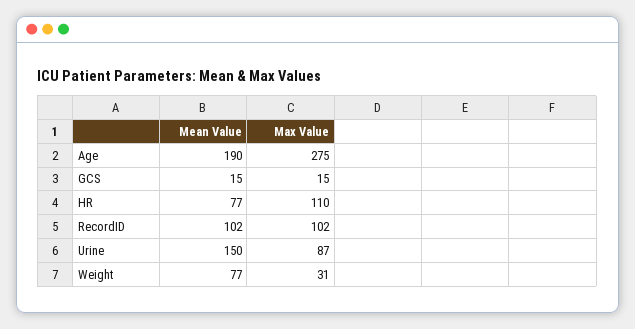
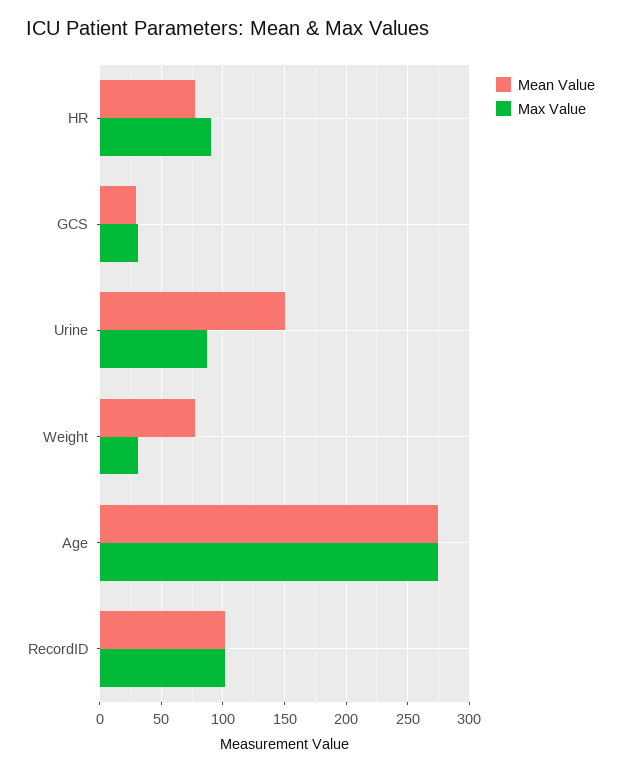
  {
    "Mean Value": {
-     "Age": 190,
+     "Age": 275,
-     "GCS": 15,
+     "GCS": 30,
      "HR": 77,
      "RecordID": 102,
      "Urine": 150,
      "Weight": 77
    },
    "Max Value": {
      "Age": 275,
-     "GCS": 15,
+     "GCS": 30,
-     "HR": 110,
+     "HR": 90,
      "RecordID": 102,
      "Urine": 87,
      "Weight": 31
    }
  }

